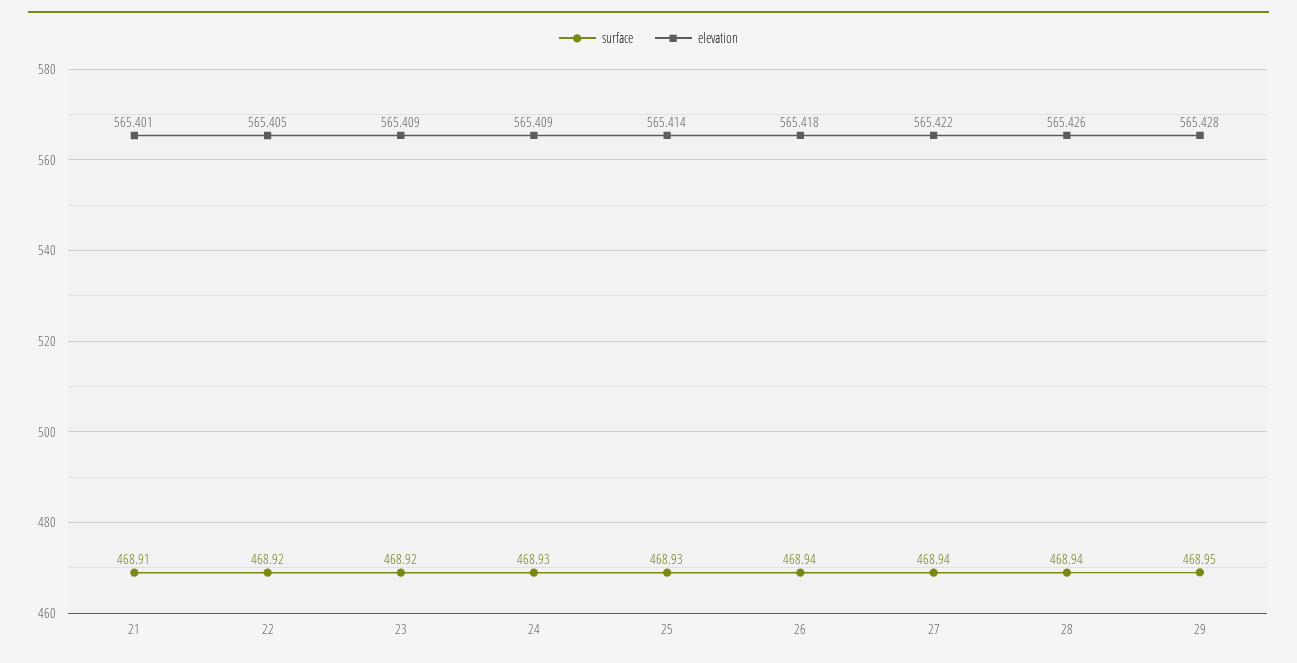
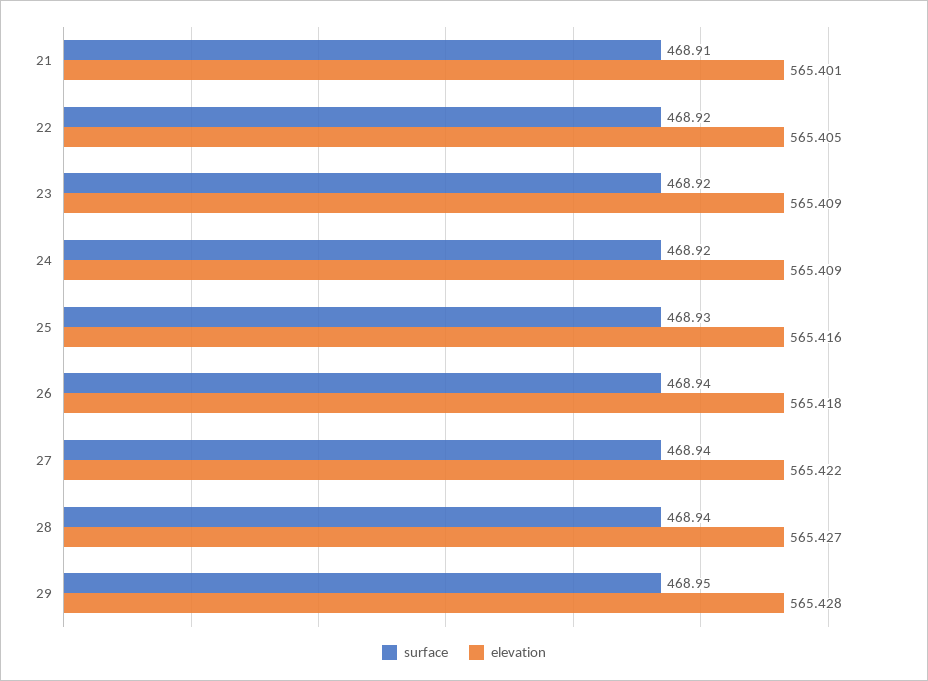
  {
    "surface": {
      "21": 468.91,
      "22": 468.92,
      "23": 468.92,
-     "24": 468.93,
+     "24": 468.92,
      "25": 468.93,
      "26": 468.94,
      "27": 468.94,
      "28": 468.94,
      "29": 468.95
    },
    "elevation": {
      "21": 565.401,
      "22": 565.405,
      "23": 565.409,
      "24": 565.409,
-     "25": 565.414,
+     "25": 565.416,
      "26": 565.418,
      "27": 565.422,
-     "28": 565.426,
+     "28": 565.427,
      "29": 565.428
    }
  }

